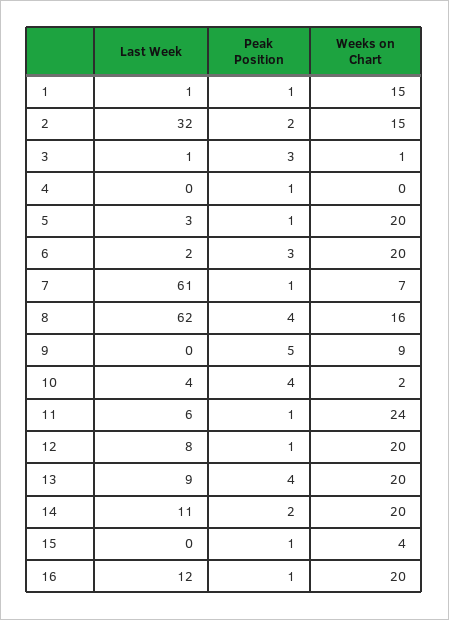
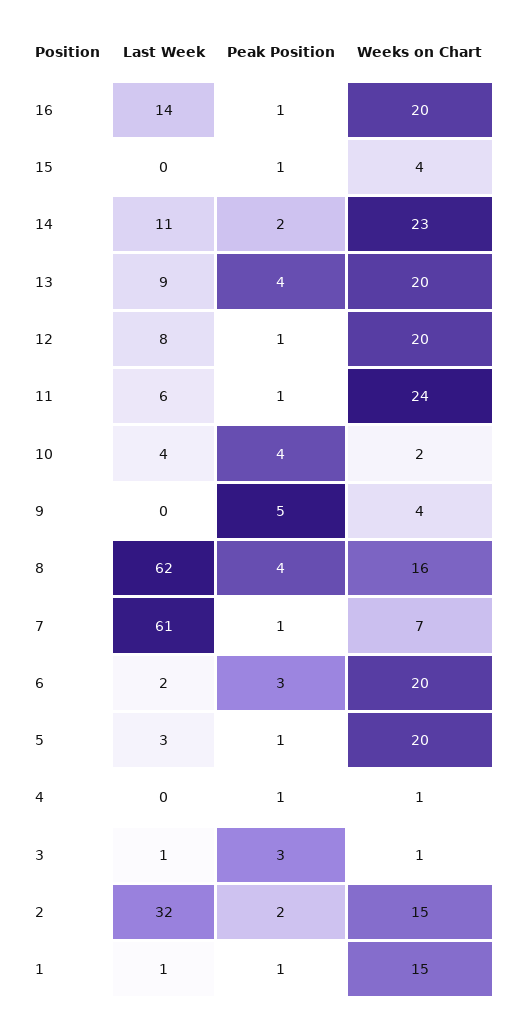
  {
    "Last Week": {
      "1": 1,
      "2": 32,
      "3": 1,
      "4": 0,
      "5": 3,
      "6": 2,
      "7": 61,
      "8": 62,
      "9": 0,
      "10": 4,
      "11": 6,
      "12": 8,
      "13": 9,
      "14": 11,
      "15": 0,
-     "16": 12
+     "16": 14
    },
    "Peak Position": {
      "1": 1,
      "2": 2,
      "3": 3,
      "4": 1,
      "5": 1,
      "6": 3,
      "7": 1,
      "8": 4,
      "9": 5,
      "10": 4,
      "11": 1,
      "12": 1,
      "13": 4,
      "14": 2,
      "15": 1,
      "16": 1
    },
    "Weeks on Chart": {
      "1": 15,
      "2": 15,
      "3": 1,
-     "4": 0,
+     "4": 1,
      "5": 20,
      "6": 20,
      "7": 7,
      "8": 16,
-     "9": 9,
+     "9": 4,
      "10": 2,
      "11": 24,
      "12": 20,
      "13": 20,
-     "14": 20,
+     "14": 23,
      "15": 4,
      "16": 20
    }
  }

